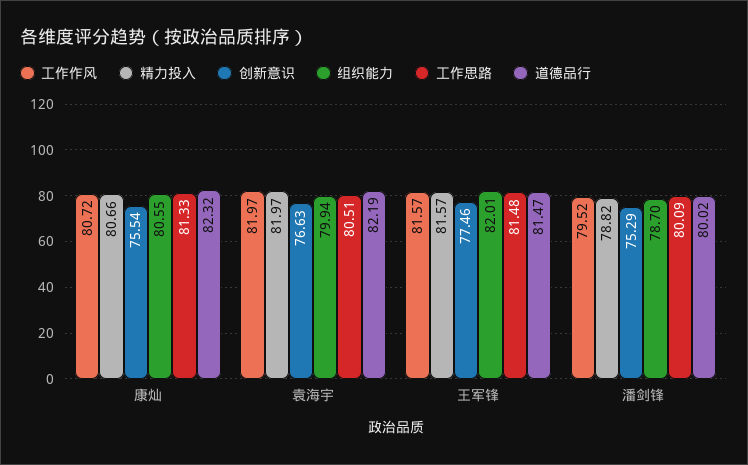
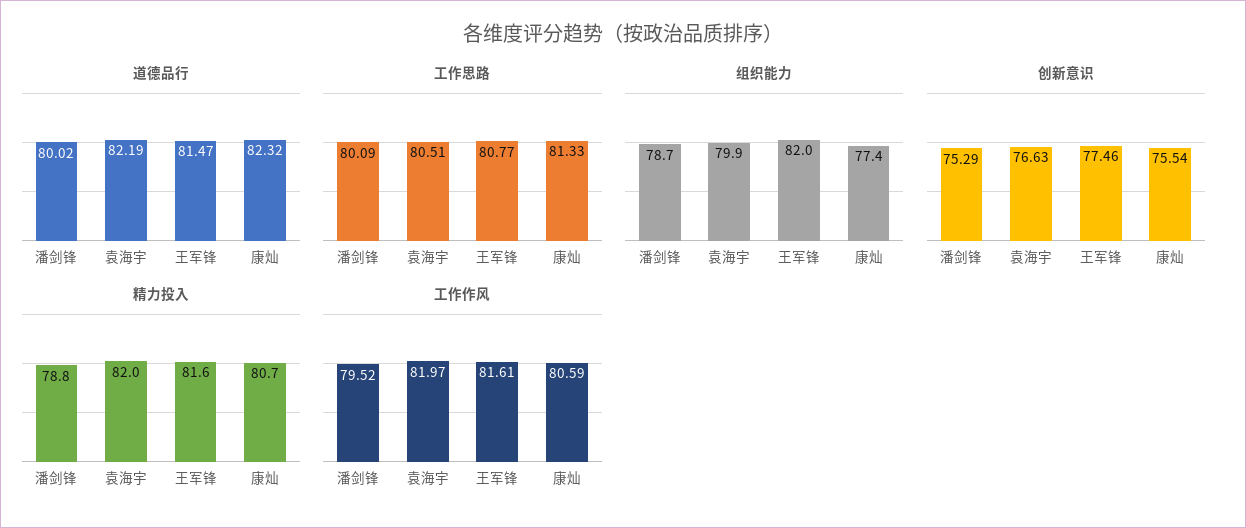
  {
    "工作作风": {
-     "康灿": 80.72,
+     "康灿": 80.59,
      "袁海宇": 81.97,
-     "王军锋": 81.57,
+     "王军锋": 81.61,
      "潘剑锋": 79.52
    },
    "精力投入": {
      "康灿": 80.66,
      "袁海宇": 81.97,
      "王军锋": 81.57,
      "潘剑锋": 78.82
    },
    "创新意识": {
      "康灿": 75.54,
      "袁海宇": 76.63,
      "王军锋": 77.46,
      "潘剑锋": 75.29
    },
    "组织能力": {
-     "康灿": 80.55,
+     "康灿": 77.4,
      "袁海宇": 79.94,
      "王军锋": 82.01,
      "潘剑锋": 78.7
    },
    "工作思路": {
      "康灿": 81.33,
      "袁海宇": 80.51,
-     "王军锋": 81.48,
+     "王军锋": 80.77,
      "潘剑锋": 80.09
    },
    "道德品行": {
      "康灿": 82.32,
      "袁海宇": 82.19,
      "王军锋": 81.47,
      "潘剑锋": 80.02
    }
  }

